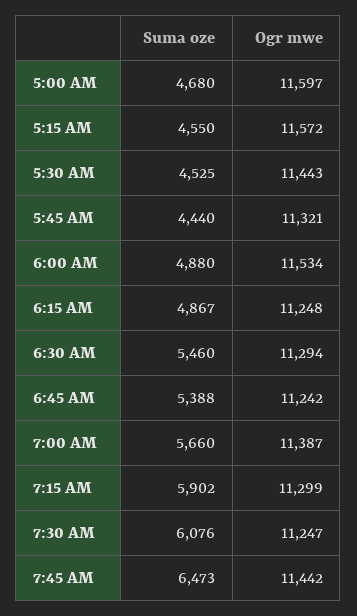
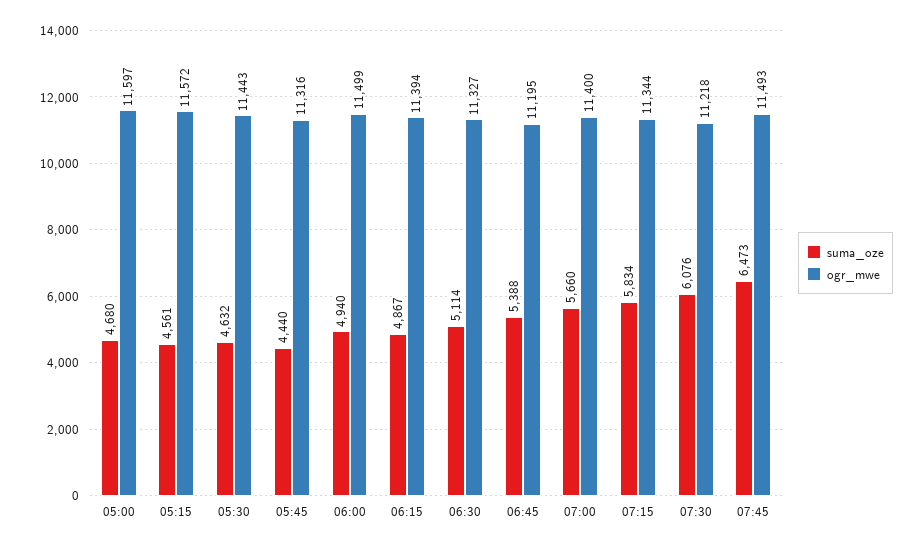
  {
    "Suma oze": {
      "5:00 AM": 4680,
-     "5:15 AM": 4550,
+     "5:15 AM": 4561,
-     "5:30 AM": 4525,
+     "5:30 AM": 4632,
      "5:45 AM": 4440,
-     "6:00 AM": 4880,
+     "6:00 AM": 4940,
      "6:15 AM": 4867,
-     "6:30 AM": 5460,
+     "6:30 AM": 5114,
      "6:45 AM": 5388,
      "7:00 AM": 5660,
-     "7:15 AM": 5902,
+     "7:15 AM": 5834,
      "7:30 AM": 6076,
      "7:45 AM": 6473
    },
    "Ogr mwe": {
      "5:00 AM": 11597,
      "5:15 AM": 11572,
      "5:30 AM": 11443,
-     "5:45 AM": 11321,
+     "5:45 AM": 11316,
-     "6:00 AM": 11534,
+     "6:00 AM": 11499,
-     "6:15 AM": 11248,
+     "6:15 AM": 11394,
-     "6:30 AM": 11294,
+     "6:30 AM": 11327,
-     "6:45 AM": 11242,
+     "6:45 AM": 11195,
-     "7:00 AM": 11387,
+     "7:00 AM": 11400,
-     "7:15 AM": 11299,
+     "7:15 AM": 11344,
-     "7:30 AM": 11247,
+     "7:30 AM": 11218,
-     "7:45 AM": 11442
+     "7:45 AM": 11493
    }
  }

